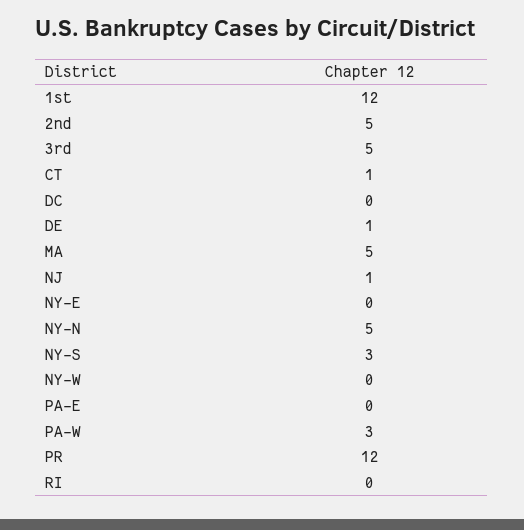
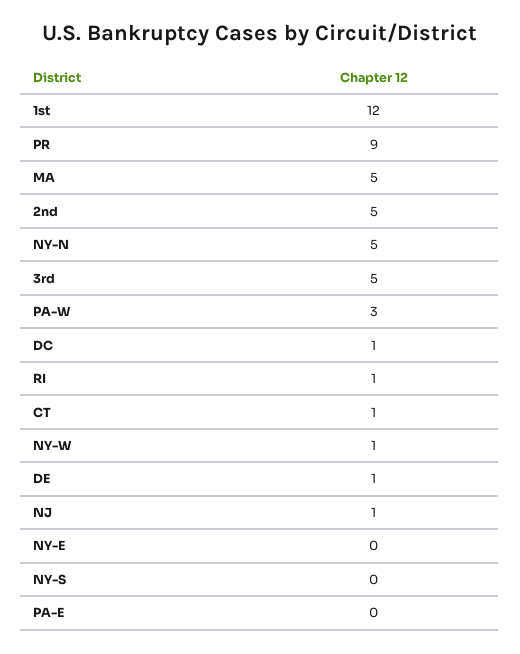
  {
    "1st": 12,
    "2nd": 5,
    "3rd": 5,
    "CT": 1,
-   "DC": 0,
+   "DC": 1,
    "DE": 1,
    "MA": 5,
    "NJ": 1,
    "NY-E": 0,
    "NY-N": 5,
-   "NY-S": 3,
+   "NY-S": 0,
-   "NY-W": 0,
+   "NY-W": 1,
    "PA-E": 0,
    "PA-W": 3,
-   "PR": 12,
+   "PR": 9,
-   "RI": 0
+   "RI": 1
  }

